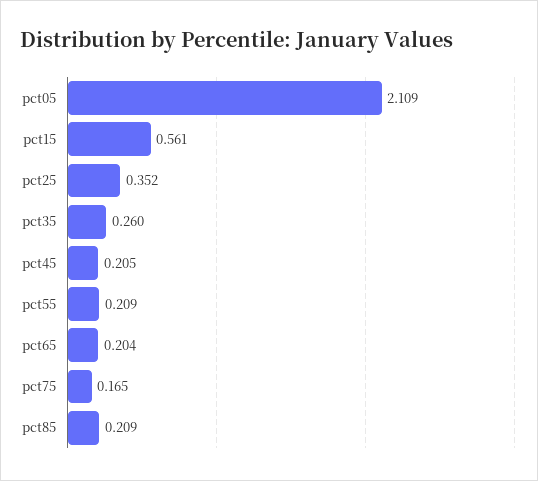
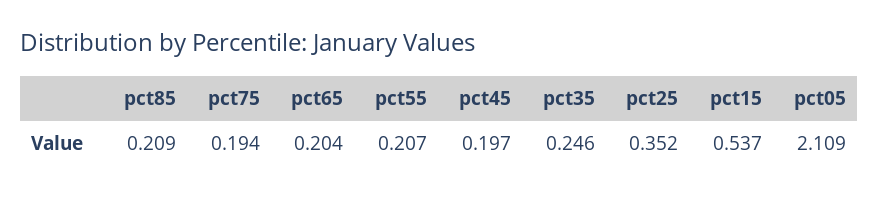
  {
    "pct05": 2.109,
-   "pct15": 0.561,
+   "pct15": 0.537,
    "pct25": 0.352,
-   "pct35": 0.26,
+   "pct35": 0.246,
-   "pct45": 0.205,
+   "pct45": 0.197,
-   "pct55": 0.209,
+   "pct55": 0.207,
    "pct65": 0.204,
-   "pct75": 0.165,
+   "pct75": 0.194,
    "pct85": 0.209
  }

